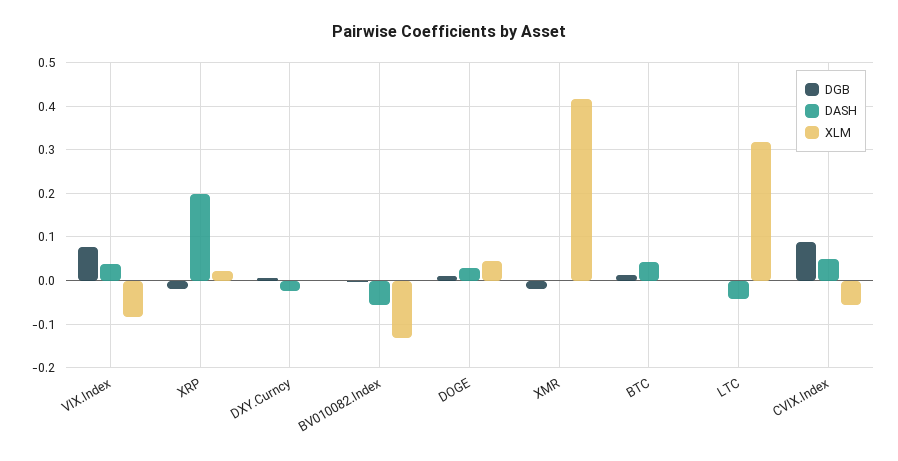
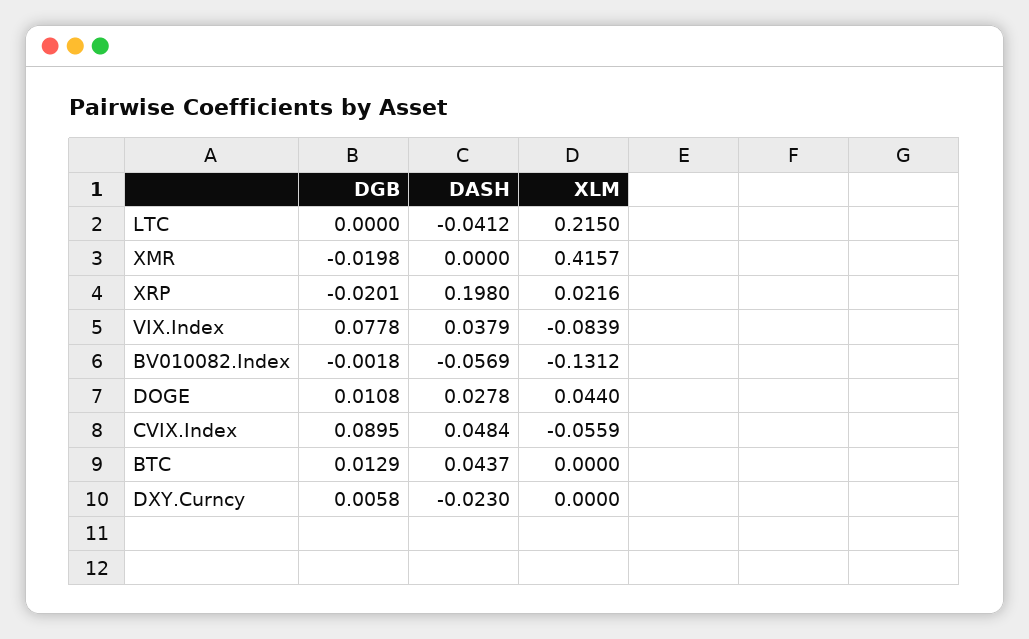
  {
    "DGB": {
      "VIX.Index": 0.0778,
      "XRP": -0.0201,
      "DXY.Curncy": 0.0058,
      "BV010082.Index": -0.0018,
      "DOGE": 0.0108,
      "XMR": -0.0198,
      "BTC": 0.0129,
      "LTC": 0,
      "CVIX.Index": 0.0895
    },
    "DASH": {
      "VIX.Index": 0.0379,
      "XRP": 0.198,
      "DXY.Curncy": -0.023,
      "BV010082.Index": -0.0569,
      "DOGE": 0.0278,
      "XMR": 0,
      "BTC": 0.0437,
      "LTC": -0.0412,
      "CVIX.Index": 0.0484
    },
    "XLM": {
      "VIX.Index": -0.0839,
      "XRP": 0.0216,
      "DXY.Curncy": 0,
      "BV010082.Index": -0.1312,
      "DOGE": 0.044,
      "XMR": 0.4157,
      "BTC": 0,
-     "LTC": 0.32,
+     "LTC": 0.215,
      "CVIX.Index": -0.0559
    }
  }

